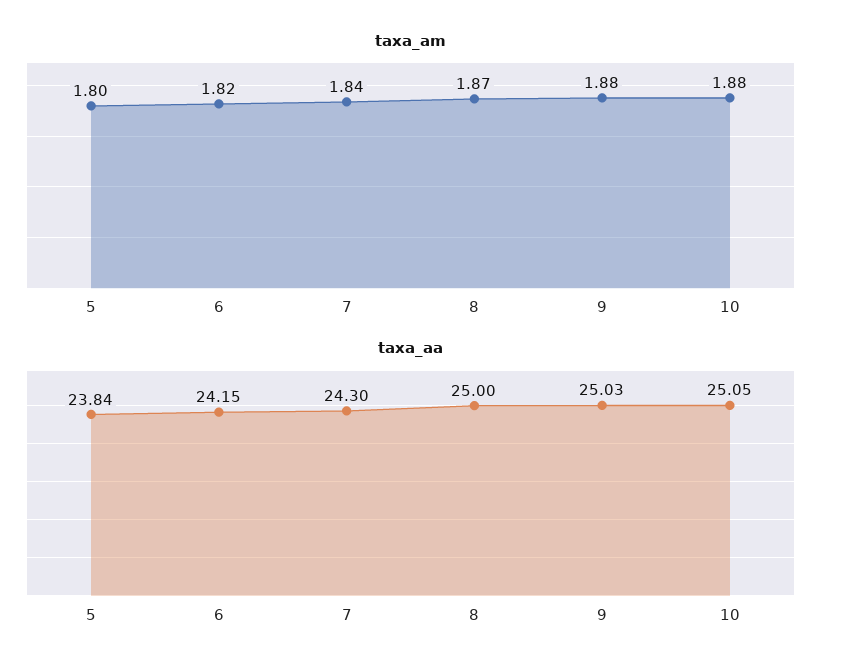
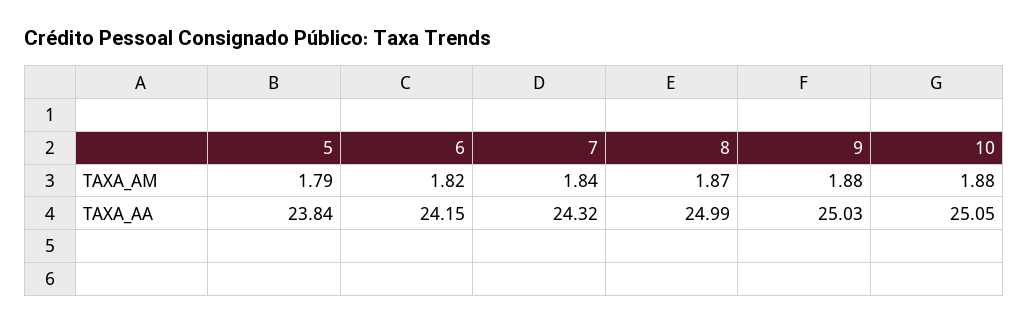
  {
    "taxa_am": {
-     "5": 1.8,
+     "5": 1.79,
      "6": 1.82,
      "7": 1.84,
      "8": 1.87,
      "9": 1.88,
      "10": 1.88
    },
    "taxa_aa": {
      "5": 23.84,
      "6": 24.15,
-     "7": 24.3,
+     "7": 24.32,
-     "8": 25,
+     "8": 24.99,
      "9": 25.03,
      "10": 25.05
    }
  }

